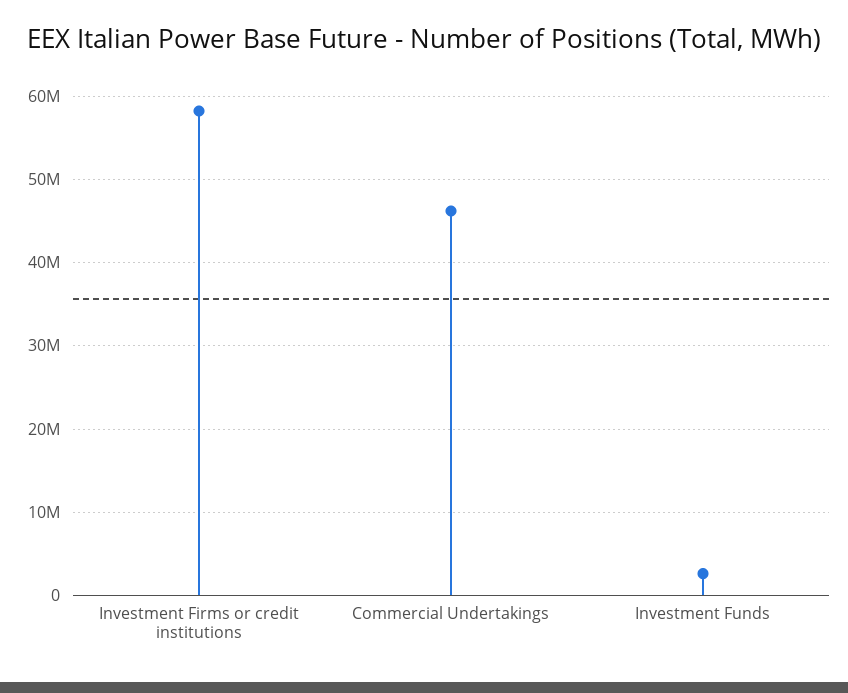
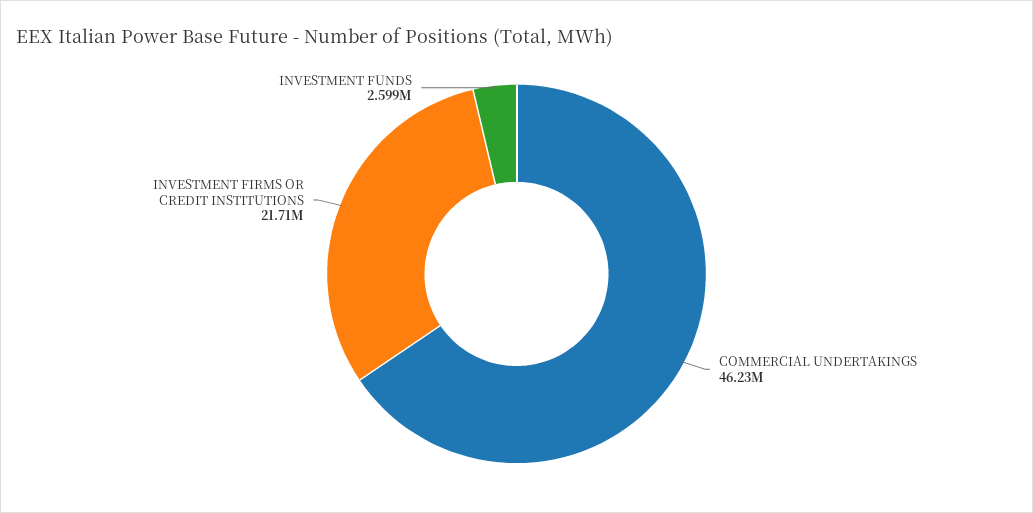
  {
-   "Investment Firms or credit institutions": 58000000,
+   "Investment Firms or credit institutions": 21710000,
    "Commercial Undertakings": 46230000,
    "Investment Funds": 2599000
  }

